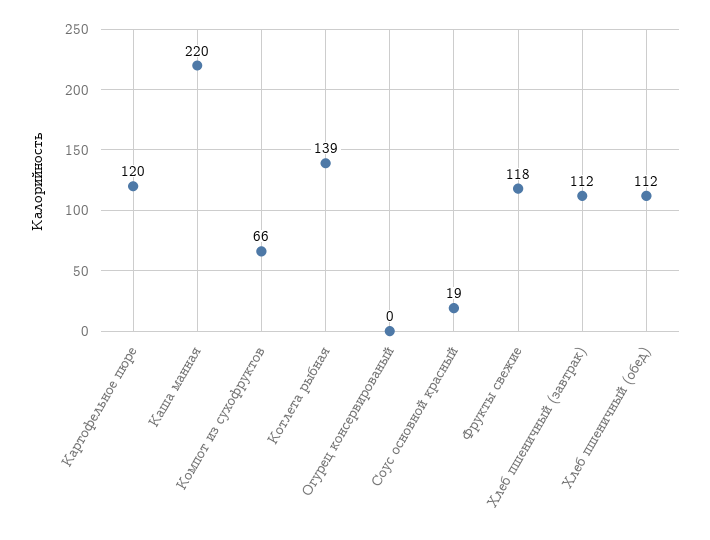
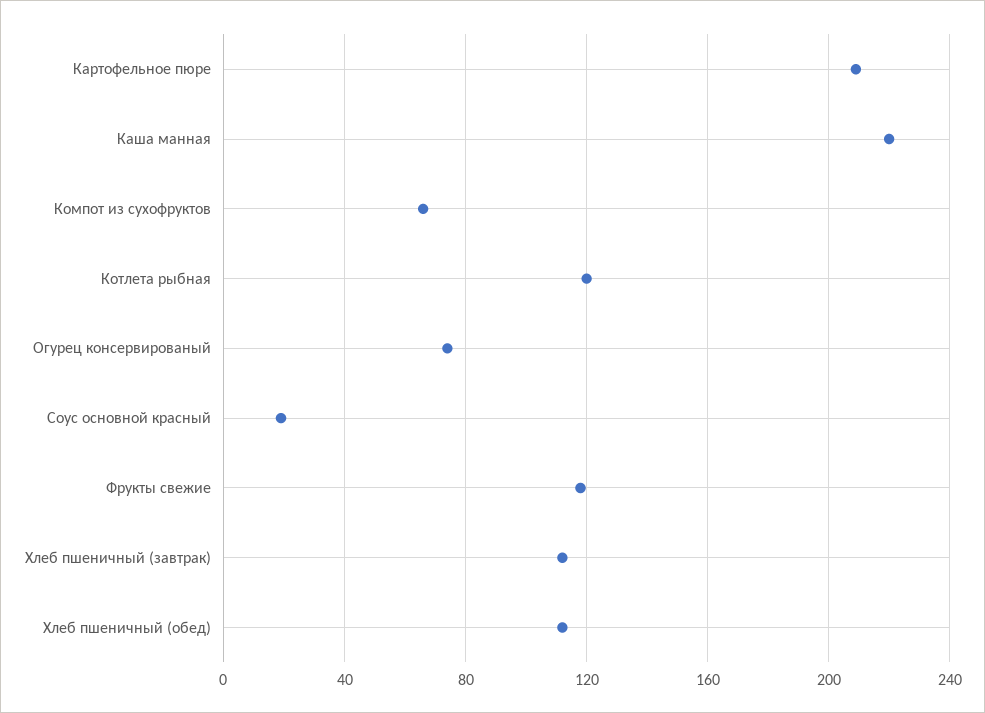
  {
-   "Картофельное пюре": 120,
+   "Картофельное пюре": 210,
    "Каша манная": 220,
    "Компот из сухофруктов": 66,
-   "Котлета рыбная": 139,
+   "Котлета рыбная": 120,
-   "Огурец консервированый": 0,
+   "Огурец консервированый": 75,
    "Соус основной красный": 19,
    "Фрукты свежие": 118,
    "Хлеб пшеничный (завтрак)": 112,
    "Хлеб пшеничный (обед)": 112
  }

